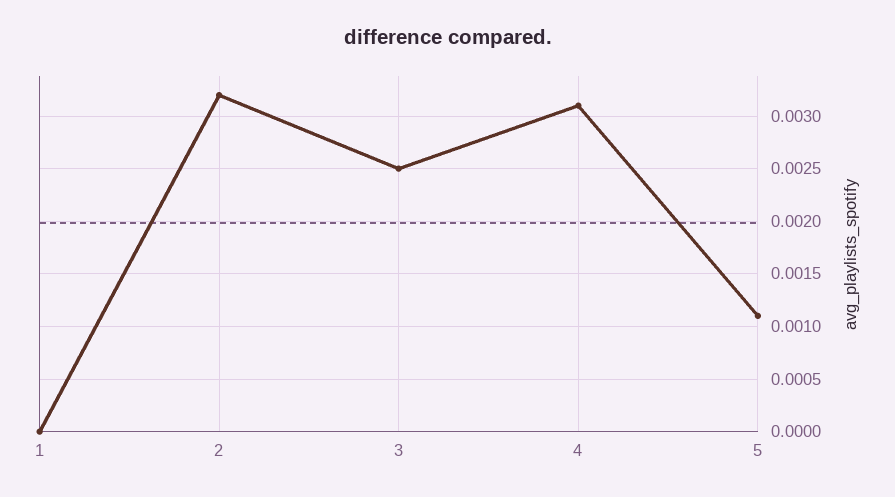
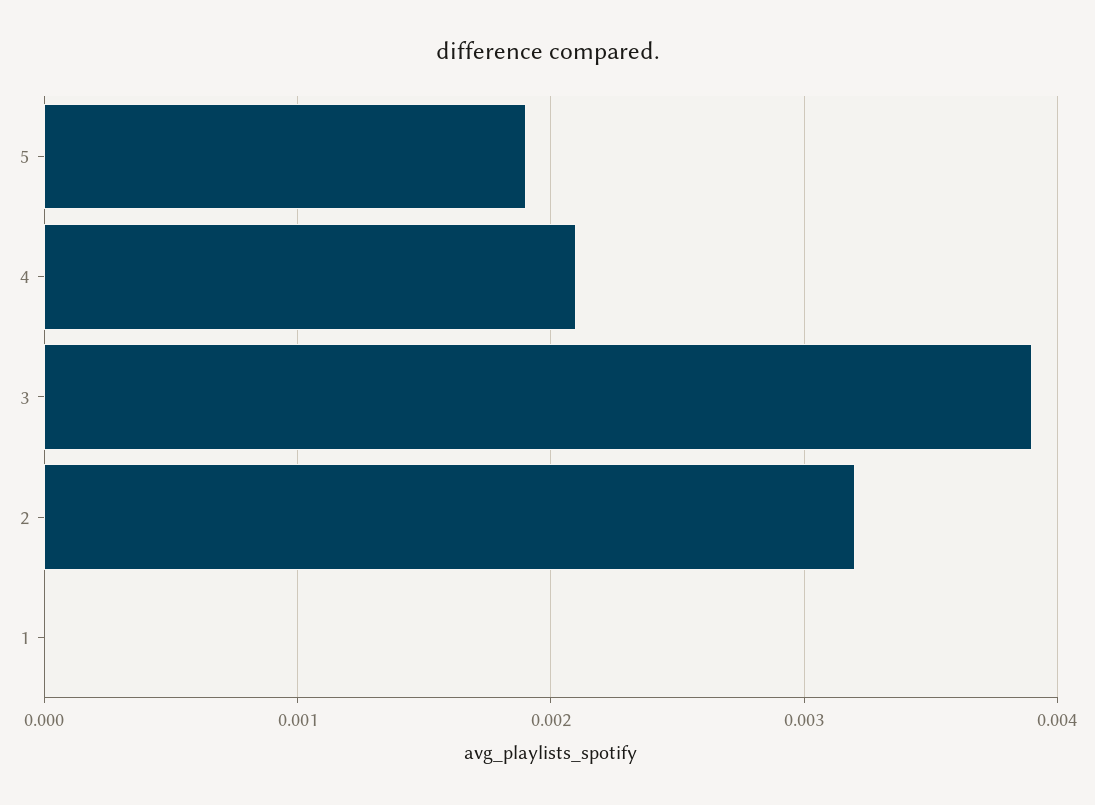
  {
    "1": 0,
    "2": 0.0032,
-   "3": 0.0025,
+   "3": 0.0039,
-   "4": 0.0031,
+   "4": 0.0021,
-   "5": 0.0011
+   "5": 0.0019
  }

